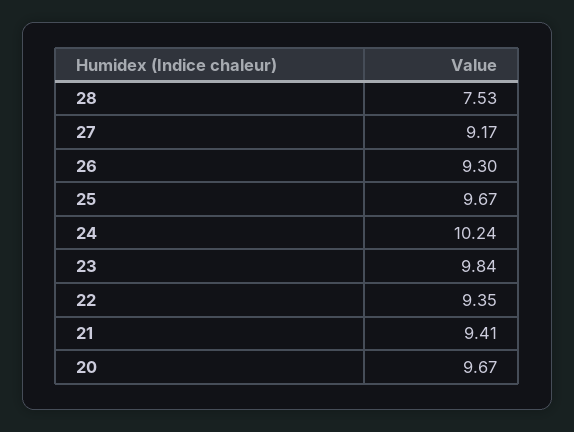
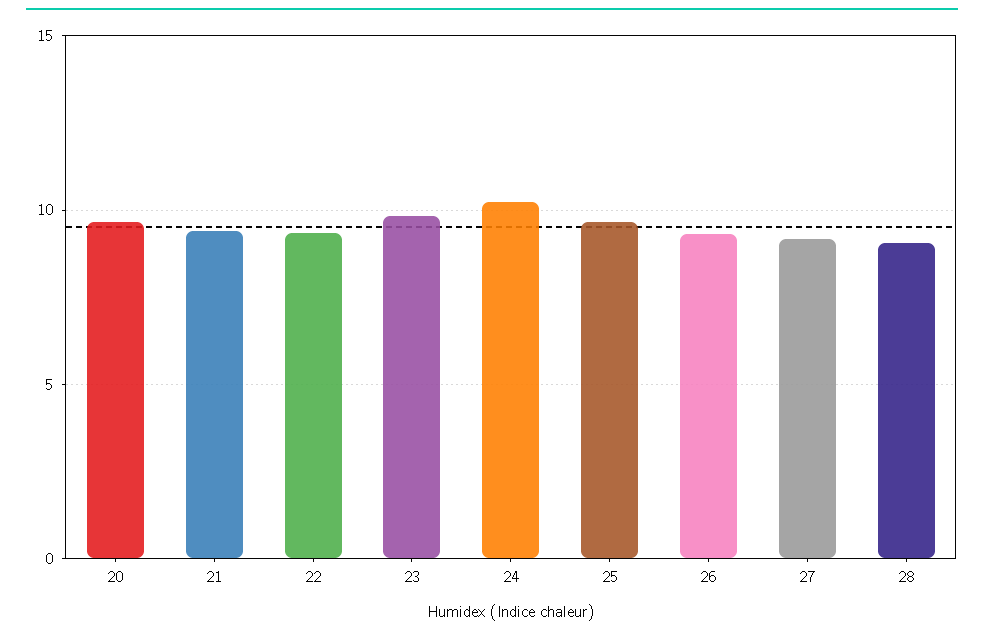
  {
-   "28": 7.53,
+   "28": 9,
    "27": 9.17,
    "26": 9.3,
    "25": 9.67,
    "24": 10.24,
    "23": 9.84,
    "22": 9.35,
    "21": 9.41,
    "20": 9.67
  }

